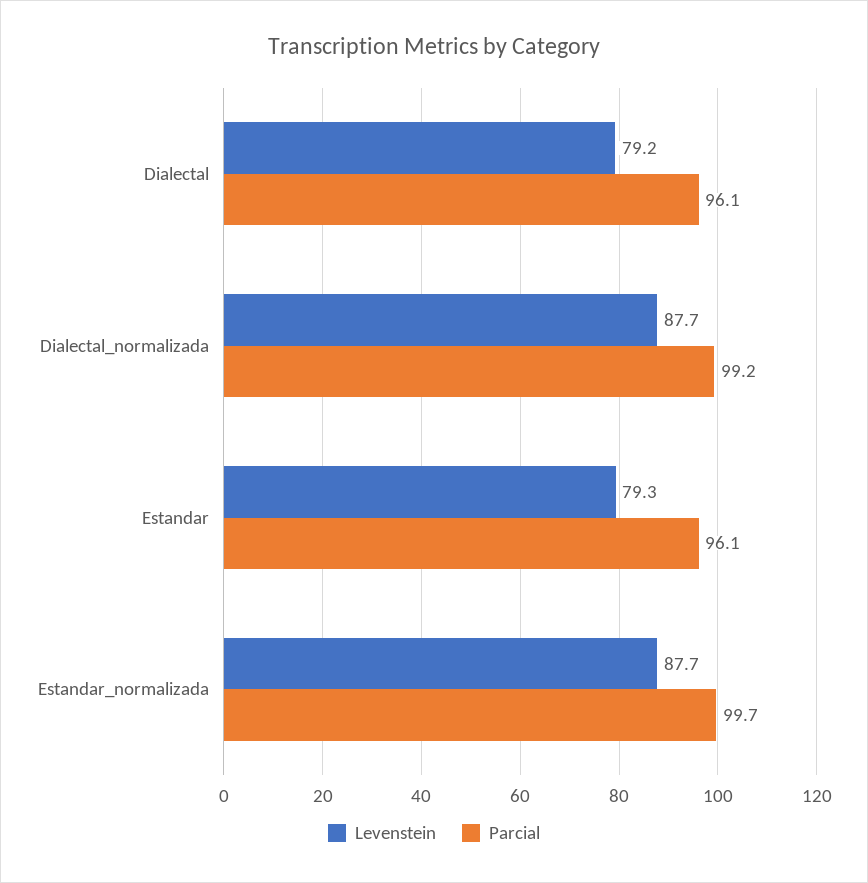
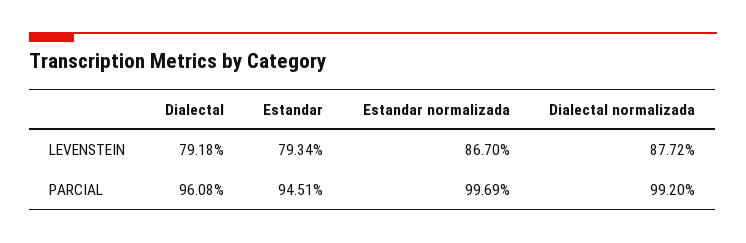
  {
    "Levenstein": {
      "Dialectal": 79.18,
      "Dialectal_normalizada": 87.72,
      "Estandar": 79.34,
-     "Estandar_normalizada": 87.7
+     "Estandar_normalizada": 86.7
    },
    "Parcial": {
      "Dialectal": 96.08,
      "Dialectal_normalizada": 99.2,
-     "Estandar": 96.1,
+     "Estandar": 94.51,
      "Estandar_normalizada": 99.69
    }
  }

